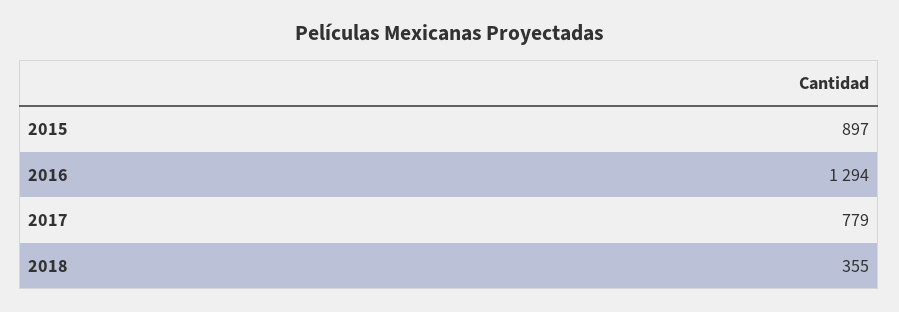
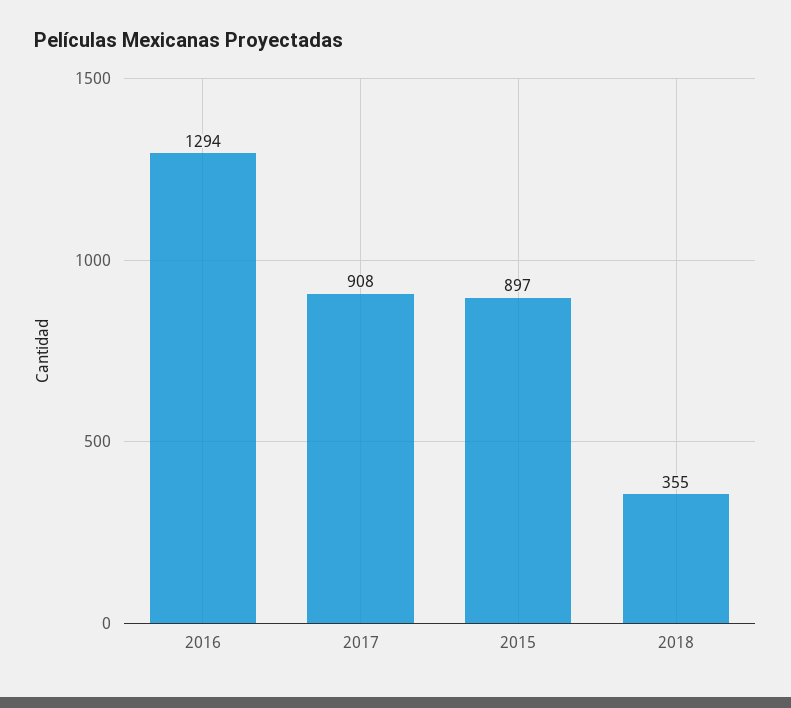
  {
    "2015": 897,
    "2016": 1294,
-   "2017": 779,
+   "2017": 908,
    "2018": 355
  }

